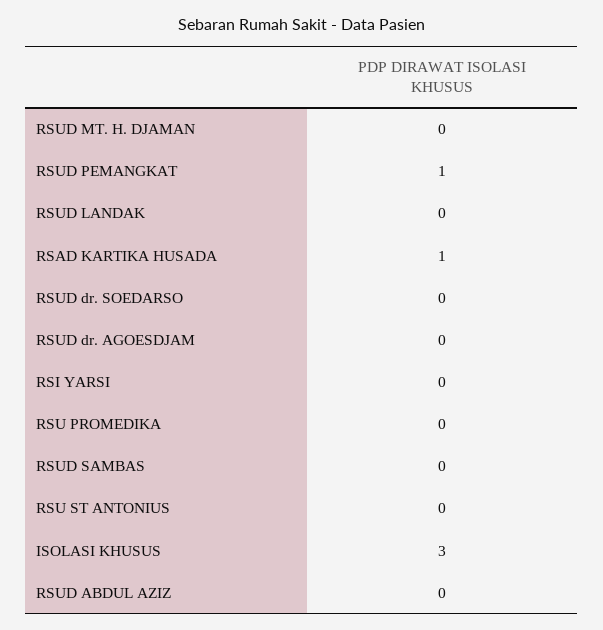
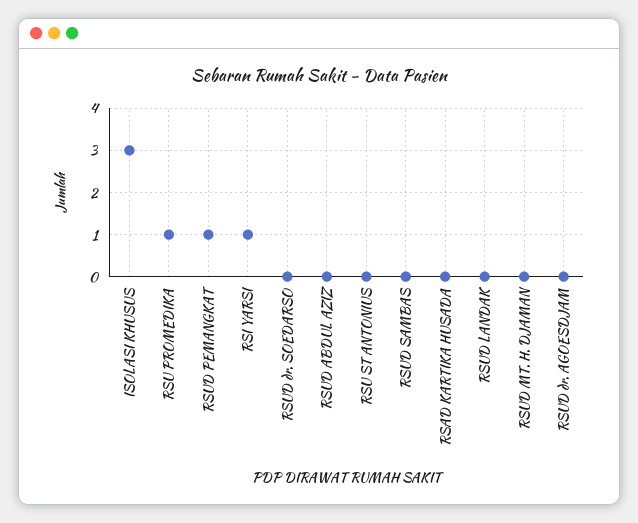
  {
    "RSUD MT. H. DJAMAN": 0,
    "RSUD PEMANGKAT": 1,
    "RSUD LANDAK": 0,
-   "RSAD KARTIKA HUSADA": 1,
+   "RSAD KARTIKA HUSADA": 0,
    "RSUD dr. SOEDARSO": 0,
    "RSUD dr. AGOESDJAM": 0,
-   "RSI YARSI": 0,
+   "RSI YARSI": 1,
-   "RSU PROMEDIKA": 0,
+   "RSU PROMEDIKA": 1,
    "RSUD SAMBAS": 0,
    "RSU ST ANTONIUS": 0,
    "ISOLASI KHUSUS": 3,
    "RSUD ABDUL AZIZ": 0
  }

